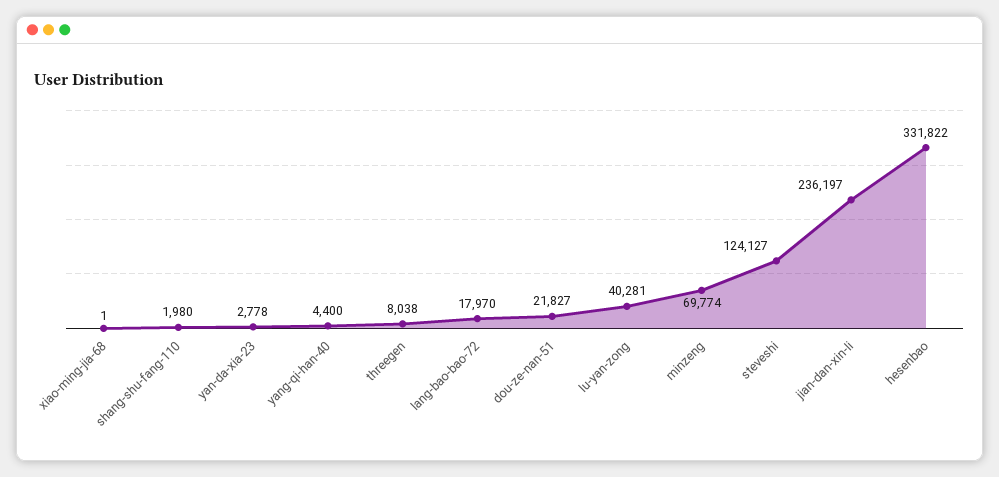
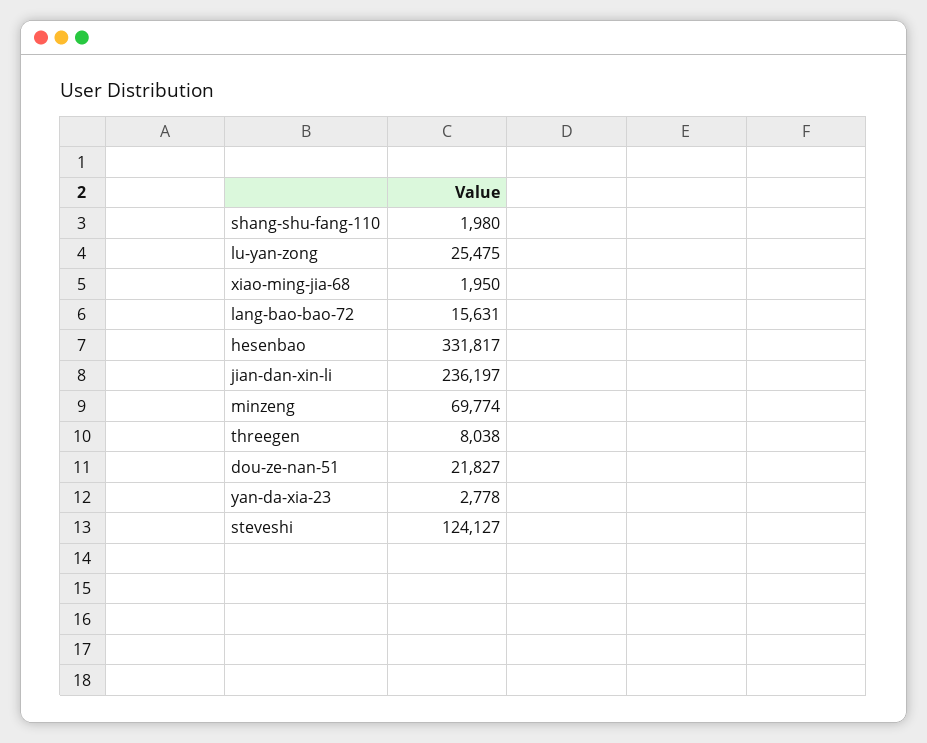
  {
-   "xiao-ming-jia-68": 1,
+   "xiao-ming-jia-68": 1950,
    "shang-shu-fang-110": 1980,
    "yan-da-xia-23": 2778,
-   "yang-qi-han-40": 4400,
    "threegen": 8038,
-   "lang-bao-bao-72": 17970,
+   "lang-bao-bao-72": 15631,
    "dou-ze-nan-51": 21827,
-   "lu-yan-zong": 40281,
+   "lu-yan-zong": 25475,
    "minzeng": 69774,
    "steveshi": 124127,
    "jian-dan-xin-li": 236197,
-   "hesenbao": 331822
+   "hesenbao": 331817
  }

